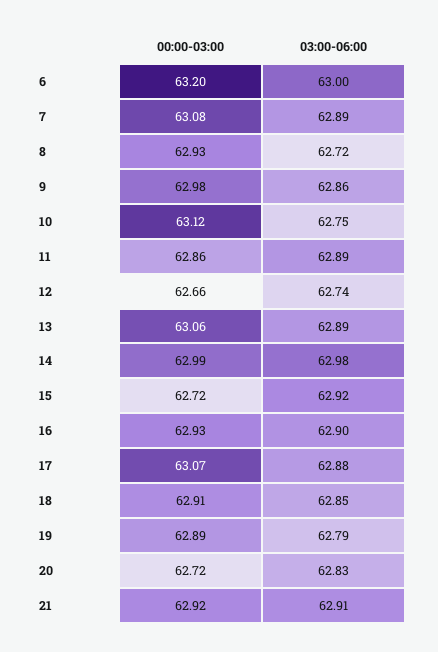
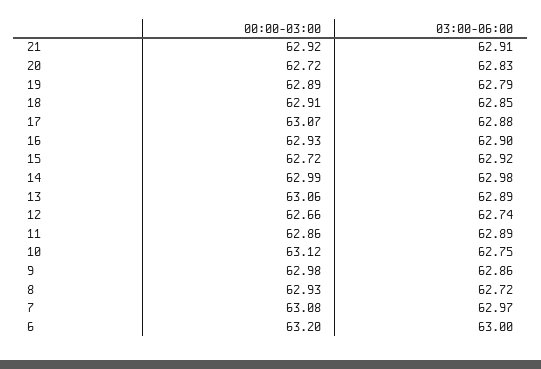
  {
    "00:00-03:00": {
      "6": 63.2,
      "7": 63.08,
      "8": 62.93,
      "9": 62.98,
      "10": 63.12,
      "11": 62.86,
      "12": 62.66,
      "13": 63.06,
      "14": 62.99,
      "15": 62.72,
      "16": 62.93,
      "17": 63.07,
      "18": 62.91,
      "19": 62.89,
      "20": 62.72,
      "21": 62.92
    },
    "03:00-06:00": {
      "6": 63,
-     "7": 62.89,
+     "7": 62.97,
      "8": 62.72,
      "9": 62.86,
      "10": 62.75,
      "11": 62.89,
      "12": 62.74,
      "13": 62.89,
      "14": 62.98,
      "15": 62.92,
      "16": 62.9,
      "17": 62.88,
      "18": 62.85,
      "19": 62.79,
      "20": 62.83,
      "21": 62.91
    }
  }

